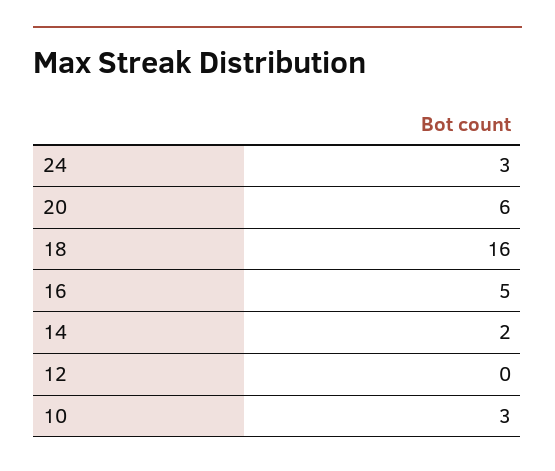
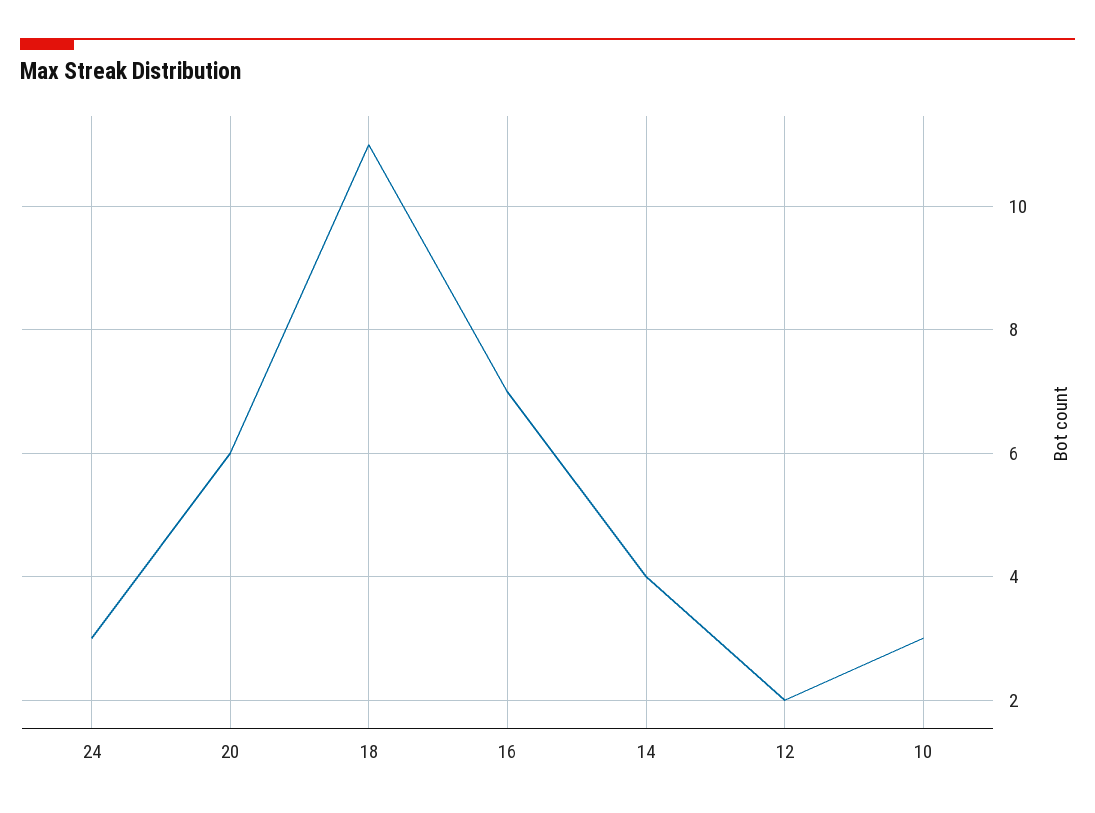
  {
    "24": 3,
    "20": 6,
-   "18": 16,
+   "18": 11,
-   "16": 5,
+   "16": 7,
-   "14": 2,
+   "14": 4,
-   "12": 0,
+   "12": 2,
    "10": 3
  }

